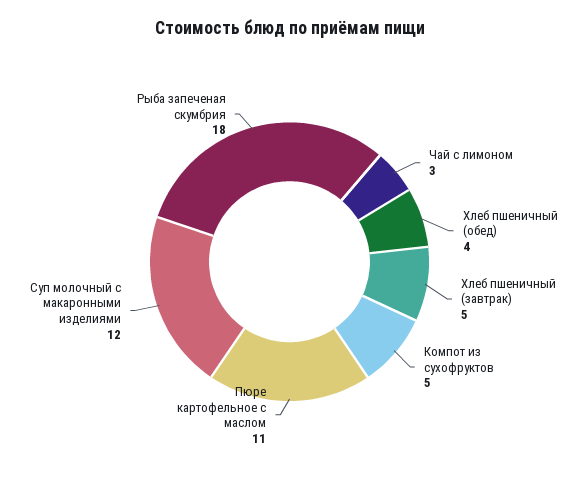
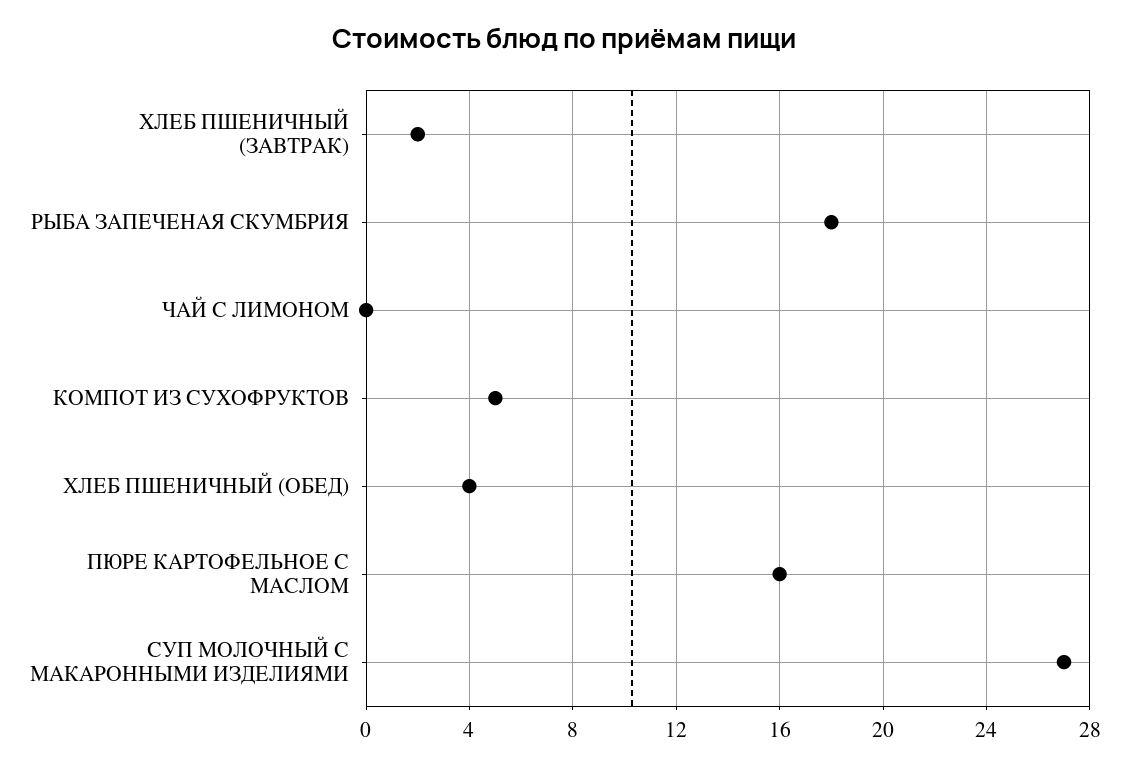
  {
-   "Чай с лимоном": 3,
+   "Чай с лимоном": 0,
    "Хлеб пшеничный (обед)": 4,
-   "Хлеб пшеничный (завтрак)": 5,
+   "Хлеб пшеничный (завтрак)": 2,
    "Компот из сухофруктов": 5,
-   "Пюре картофельное с маслом": 11,
+   "Пюре картофельное с маслом": 16,
-   "Суп молочный с макаронными изделиями": 12,
+   "Суп молочный с макаронными изделиями": 27,
    "Рыба запеченая скумбрия": 18
  }

